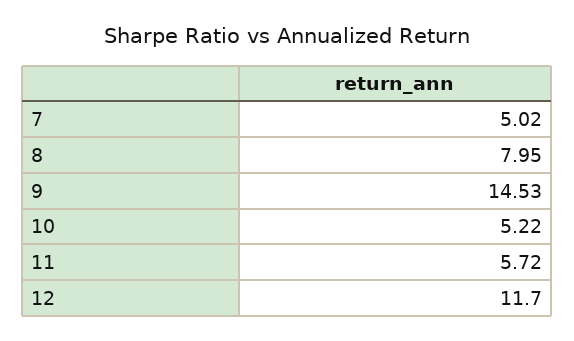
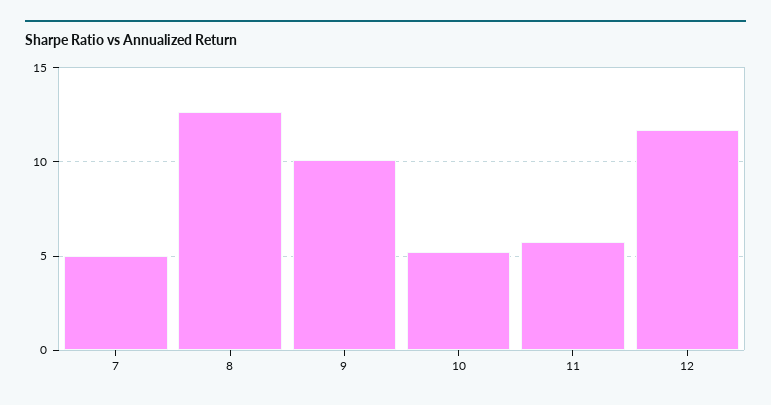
  {
    "7": 5.02,
-   "8": 7.95,
+   "8": 12.5,
-   "9": 14.53,
+   "9": 10,
    "10": 5.22,
    "11": 5.72,
    "12": 11.7
  }

